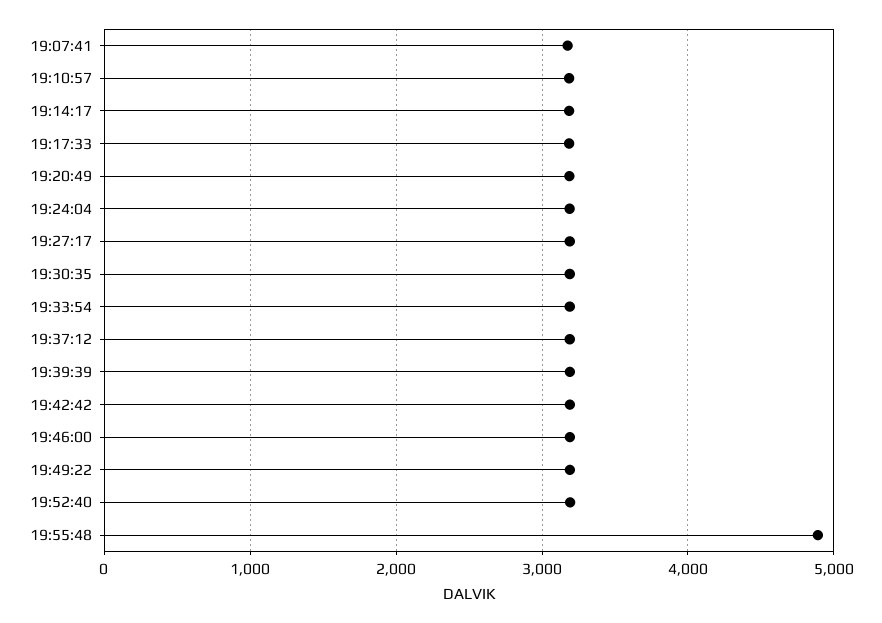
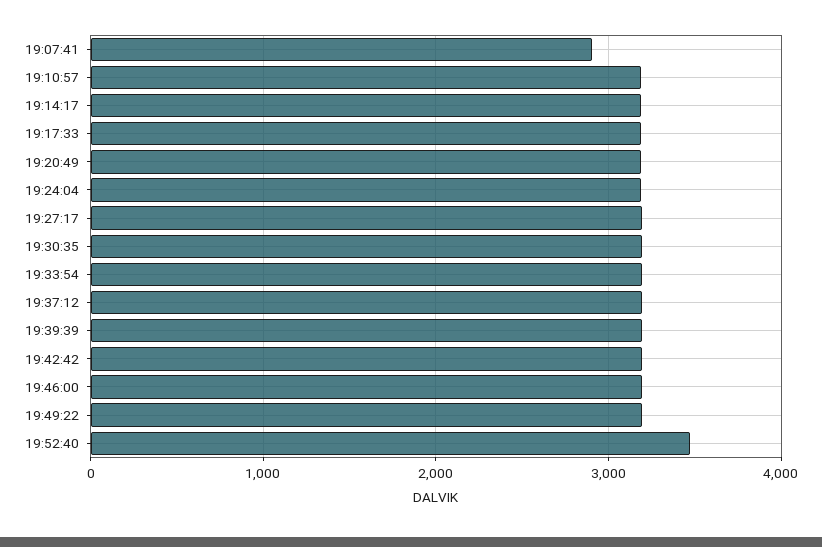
  {
-   "19:07:41": 3200,
+   "19:07:41": 2900,
    "19:10:57": 3200,
    "19:14:17": 3200,
    "19:17:33": 3200,
    "19:20:49": 3200,
    "19:24:04": 3200,
    "19:27:17": 3200,
    "19:30:35": 3200,
    "19:33:54": 3200,
    "19:37:12": 3200,
    "19:39:39": 3200,
    "19:42:42": 3200,
    "19:46:00": 3200,
    "19:49:22": 3200,
-   "19:52:40": 3200,
+   "19:52:40": 3500
-   "19:55:48": 4900
  }

